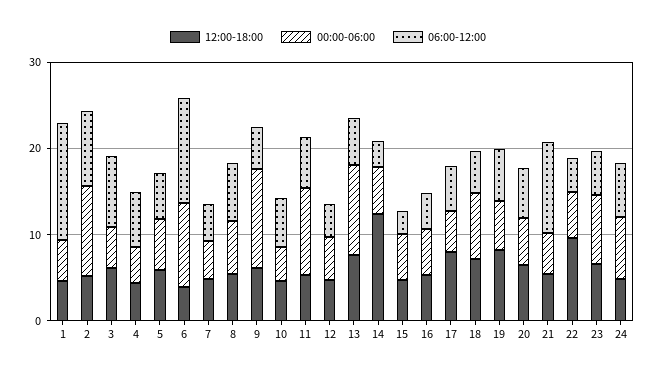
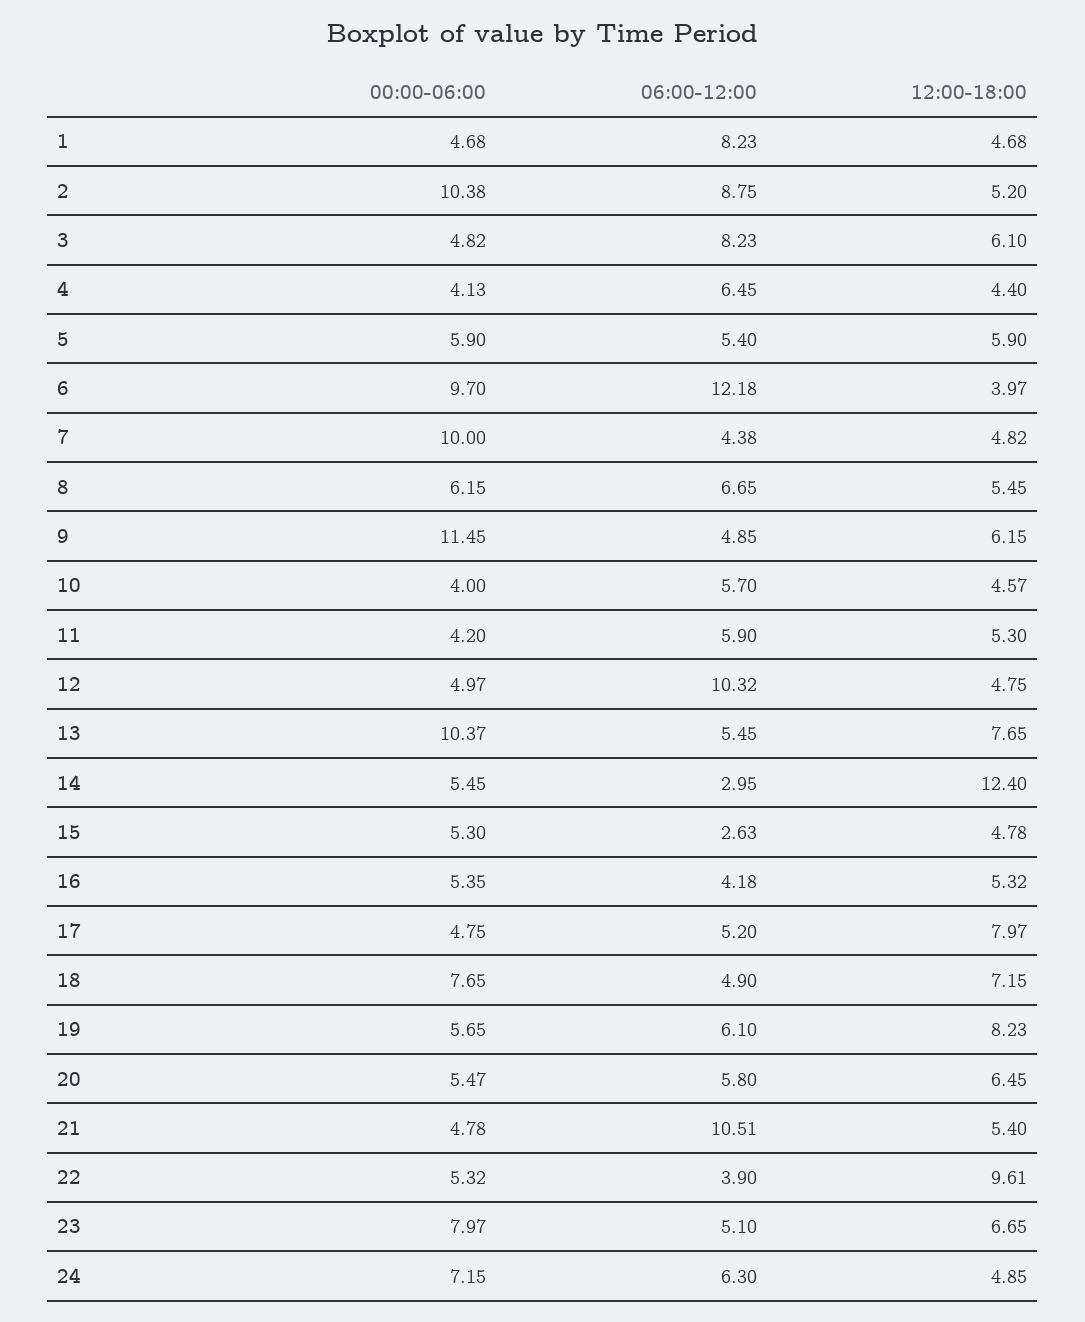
  {
    "12:00-18:00": {
      "1": 4.68,
      "2": 5.2,
      "3": 6.1,
      "4": 4.4,
      "5": 5.9,
      "6": 3.97,
      "7": 4.82,
      "8": 5.45,
      "9": 6.15,
      "10": 4.57,
      "11": 5.3,
      "12": 4.75,
      "13": 7.65,
      "14": 12.4,
      "15": 4.78,
      "16": 5.32,
      "17": 7.97,
      "18": 7.15,
      "19": 8.23,
      "20": 6.45,
      "21": 5.4,
      "22": 9.61,
      "23": 6.65,
      "24": 4.85
    },
    "00:00-06:00": {
      "1": 4.68,
      "2": 10.38,
      "3": 4.82,
      "4": 4.13,
      "5": 5.9,
      "6": 9.7,
-     "7": 4,
+     "7": 10,
      "8": 6.15,
      "9": 11.45,
      "10": 4,
-     "11": 10,
+     "11": 4.2,
      "12": 4.97,
      "13": 10.37,
      "14": 5.45,
      "15": 5.3,
      "16": 5.35,
      "17": 4.75,
      "18": 7.65,
      "19": 5.65,
      "20": 5.47,
      "21": 4.78,
      "22": 5.32,
      "23": 7.97,
      "24": 7.15
    },
    "06:00-12:00": {
-     "1": 14,
+     "1": 8.23,
      "2": 8.75,
      "3": 8.23,
      "4": 6.45,
      "5": 5.4,
      "6": 12.18,
      "7": 4.38,
      "8": 6.65,
      "9": 4.85,
      "10": 5.7,
      "11": 5.9,
-     "12": 4,
+     "12": 10.32,
      "13": 5.45,
      "14": 2.95,
      "15": 2.63,
      "16": 4.18,
      "17": 5.2,
      "18": 4.9,
      "19": 6.1,
      "20": 5.8,
      "21": 10.51,
      "22": 3.9,
      "23": 5.1,
      "24": 6.3
    }
  }

